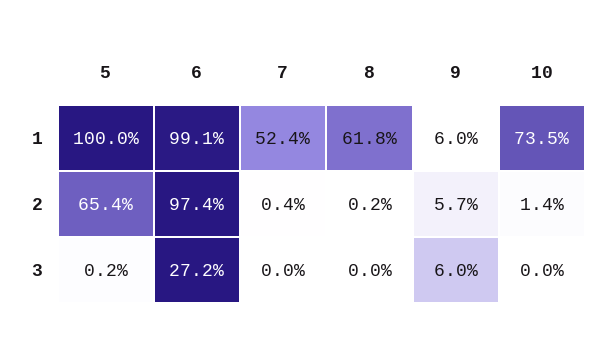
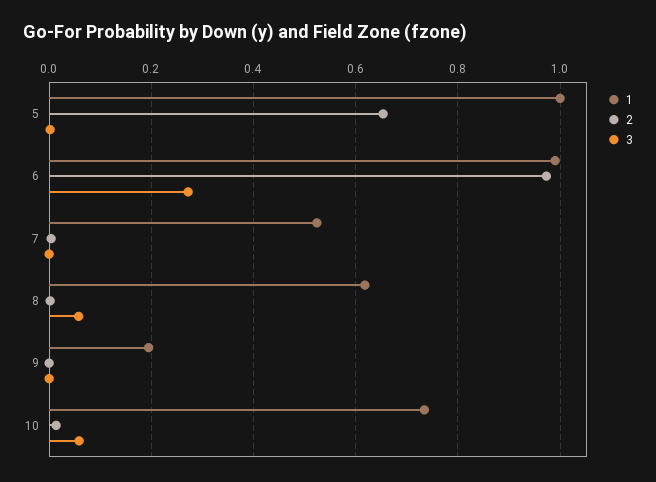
  {
    "1": {
      "5": 1,
      "6": 0.991,
      "7": 0.524,
      "8": 0.618,
-     "9": 0.06,
+     "9": 0.2,
      "10": 0.735
    },
    "2": {
      "5": 0.654,
      "6": 0.974,
      "7": 0.004,
      "8": 0.002,
-     "9": 0.057,
+     "9": 0,
      "10": 0.014
    },
    "3": {
      "5": 0.002,
      "6": 0.272,
      "7": 0,
-     "8": 0,
+     "8": 0.06,
-     "9": 0.06,
+     "9": 0,
-     "10": 0
+     "10": 0.06
    }
  }

